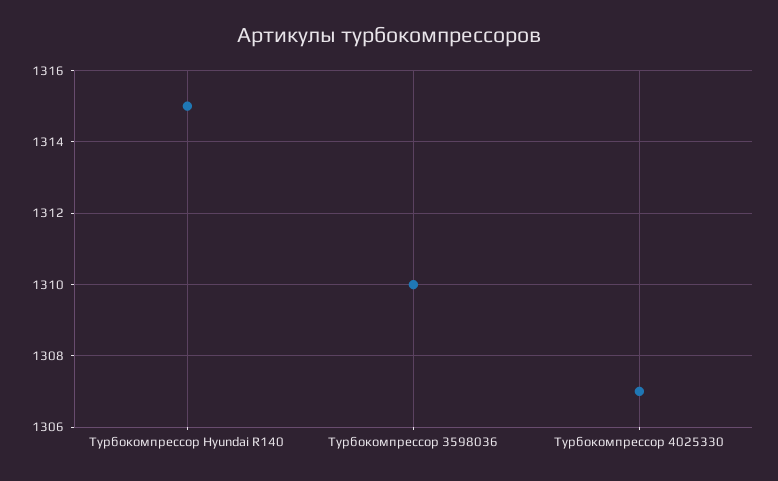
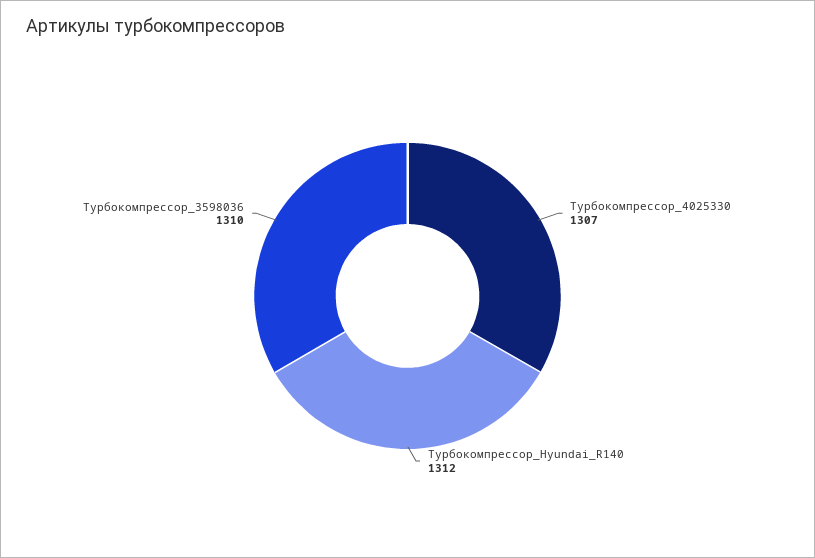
  {
-   "Турбокомпрессор Hyundai R140": 1315,
+   "Турбокомпрессор Hyundai R140": 1312,
    "Турбокомпрессор 3598036": 1310,
    "Турбокомпрессор 4025330": 1307
  }

